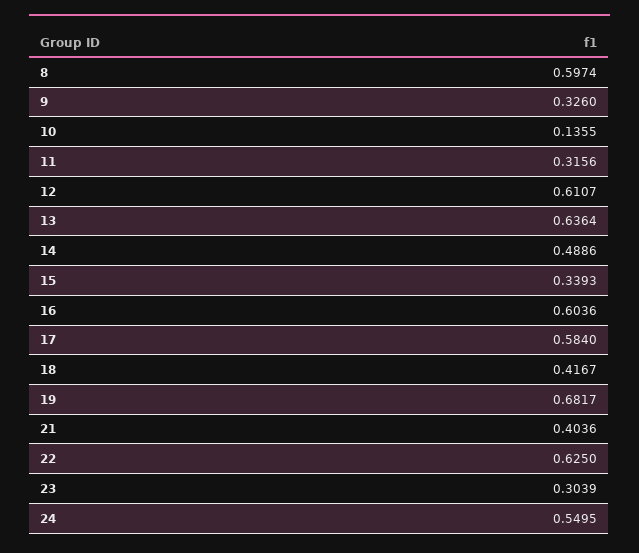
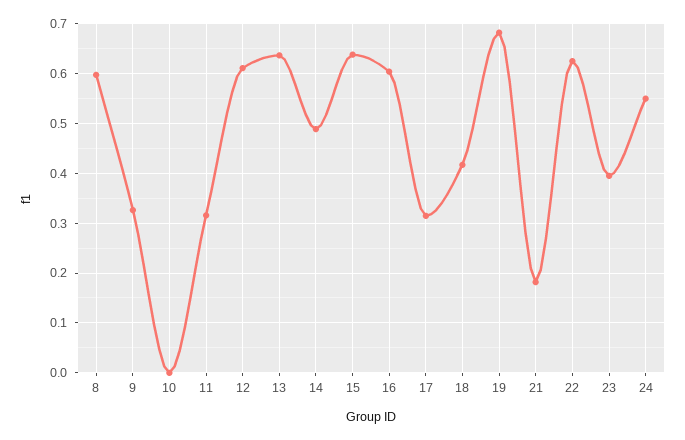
  {
    "8": 0.5974,
    "9": 0.326,
-   "10": 0.1355,
+   "10": 0,
    "11": 0.3156,
    "12": 0.6107,
    "13": 0.6364,
    "14": 0.4886,
-   "15": 0.3393,
+   "15": 0.64,
    "16": 0.6036,
-   "17": 0.584,
+   "17": 0.32,
    "18": 0.4167,
    "19": 0.6817,
-   "21": 0.4036,
+   "21": 0.18,
    "22": 0.625,
-   "23": 0.3039,
+   "23": 0.4,
    "24": 0.5495
  }

